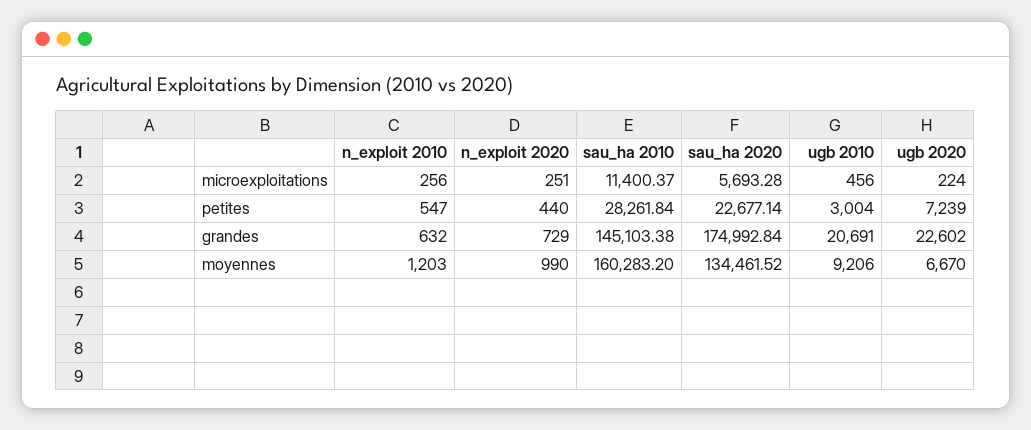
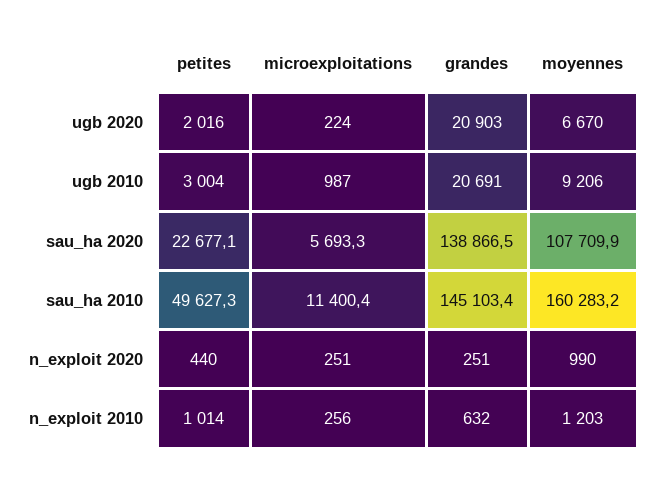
  {
    "n_exploit 2010": {
      "microexploitations": 256,
-     "petites": 547,
+     "petites": 1014,
      "grandes": 632,
      "moyennes": 1203
    },
    "n_exploit 2020": {
      "microexploitations": 251,
      "petites": 440,
-     "grandes": 729,
+     "grandes": 251,
      "moyennes": 990
    },
    "sau_ha 2010": {
      "microexploitations": 11400.37,
-     "petites": 28261.84,
+     "petites": 49627.3,
      "grandes": 145103.38,
      "moyennes": 160283.2
    },
    "sau_ha 2020": {
      "microexploitations": 5693.28,
      "petites": 22677.14,
-     "grandes": 174992.84,
+     "grandes": 138866.5,
-     "moyennes": 134461.52
+     "moyennes": 107709.9
    },
    "ugb 2010": {
-     "microexploitations": 456,
+     "microexploitations": 987,
      "petites": 3004,
      "grandes": 20691,
      "moyennes": 9206
    },
    "ugb 2020": {
      "microexploitations": 224,
-     "petites": 7239,
+     "petites": 2016,
-     "grandes": 22602,
+     "grandes": 20903,
      "moyennes": 6670
    }
  }

